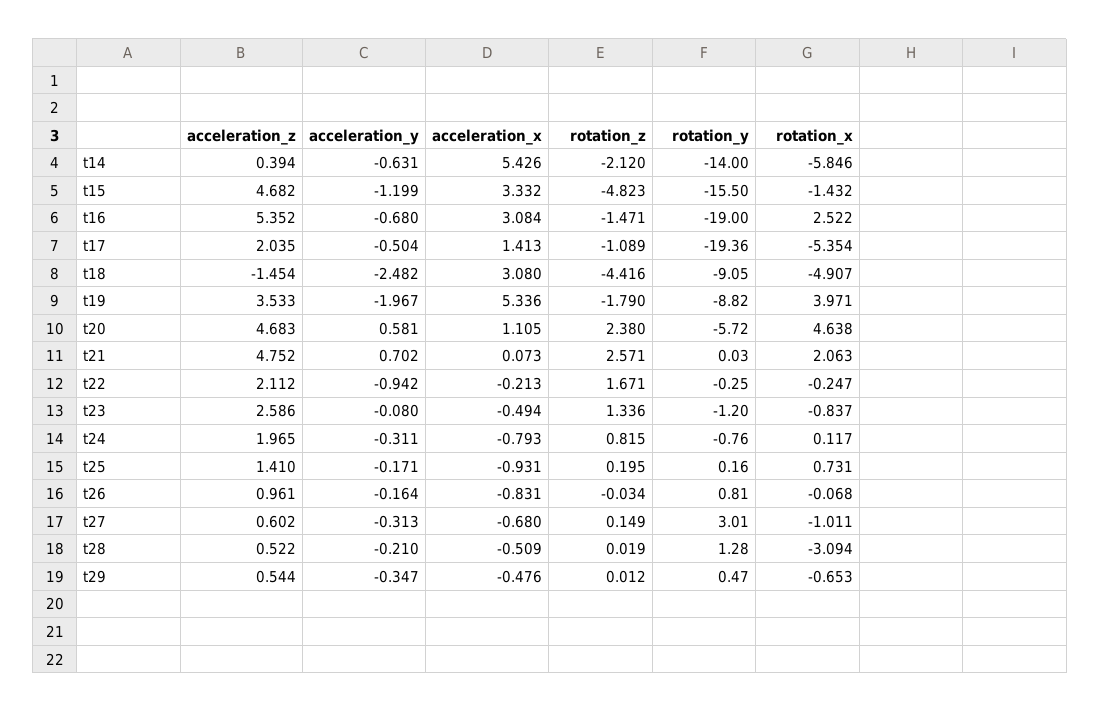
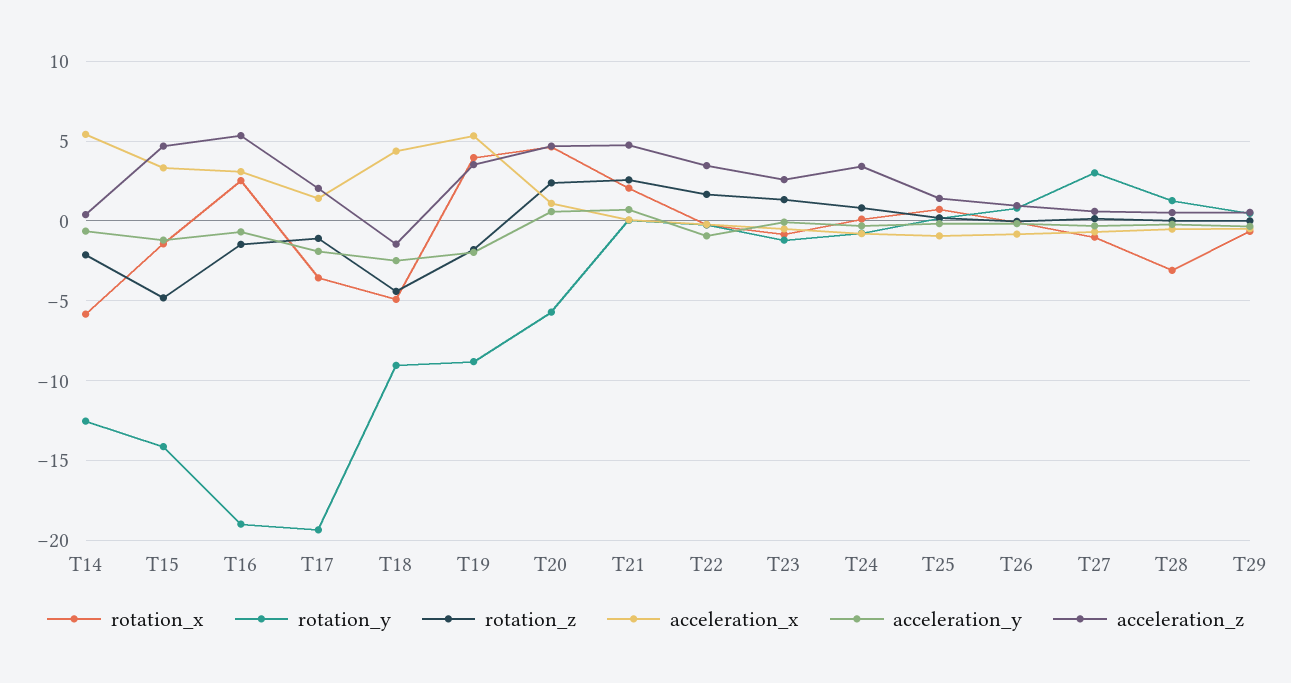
  {
    "acceleration_z": {
      "t14": 0.394,
      "t15": 4.682,
      "t16": 5.352,
      "t17": 2.035,
      "t18": -1.454,
      "t19": 3.533,
      "t20": 4.683,
      "t21": 4.752,
-     "t22": 2.112,
+     "t22": 3.5,
      "t23": 2.586,
-     "t24": 1.965,
+     "t24": 3.5,
      "t25": 1.41,
      "t26": 0.961,
      "t27": 0.602,
      "t28": 0.522,
      "t29": 0.544
    },
    "acceleration_y": {
      "t14": -0.631,
      "t15": -1.199,
      "t16": -0.68,
-     "t17": -0.504,
+     "t17": -2,
      "t18": -2.482,
      "t19": -1.967,
      "t20": 0.581,
      "t21": 0.702,
      "t22": -0.942,
      "t23": -0.08,
      "t24": -0.311,
      "t25": -0.171,
      "t26": -0.164,
      "t27": -0.313,
      "t28": -0.21,
      "t29": -0.347
    },
    "acceleration_x": {
      "t14": 5.426,
      "t15": 3.332,
      "t16": 3.084,
      "t17": 1.413,
-     "t18": 3.08,
+     "t18": 4.5,
      "t19": 5.336,
      "t20": 1.105,
      "t21": 0.073,
      "t22": -0.213,
      "t23": -0.494,
      "t24": -0.793,
      "t25": -0.931,
      "t26": -0.831,
      "t27": -0.68,
      "t28": -0.509,
      "t29": -0.476
    },
    "rotation_z": {
      "t14": -2.12,
      "t15": -4.823,
      "t16": -1.471,
      "t17": -1.089,
      "t18": -4.416,
      "t19": -1.79,
      "t20": 2.38,
      "t21": 2.571,
      "t22": 1.671,
      "t23": 1.336,
      "t24": 0.815,
      "t25": 0.195,
      "t26": -0.034,
      "t27": 0.149,
      "t28": 0.019,
      "t29": 0.012
    },
    "rotation_y": {
-     "t14": -14,
+     "t14": -12.5,
-     "t15": -15.5,
+     "t15": -14,
      "t16": -19,
      "t17": -19.36,
      "t18": -9.05,
      "t19": -8.82,
      "t20": -5.72,
      "t21": 0.03,
      "t22": -0.25,
      "t23": -1.2,
      "t24": -0.76,
      "t25": 0.16,
      "t26": 0.81,
      "t27": 3.01,
      "t28": 1.28,
      "t29": 0.47
    },
    "rotation_x": {
      "t14": -5.846,
      "t15": -1.432,
      "t16": 2.522,
-     "t17": -5.354,
+     "t17": -3.5,
      "t18": -4.907,
      "t19": 3.971,
      "t20": 4.638,
      "t21": 2.063,
      "t22": -0.247,
      "t23": -0.837,
      "t24": 0.117,
      "t25": 0.731,
      "t26": -0.068,
      "t27": -1.011,
      "t28": -3.094,
      "t29": -0.653
    }
  }

